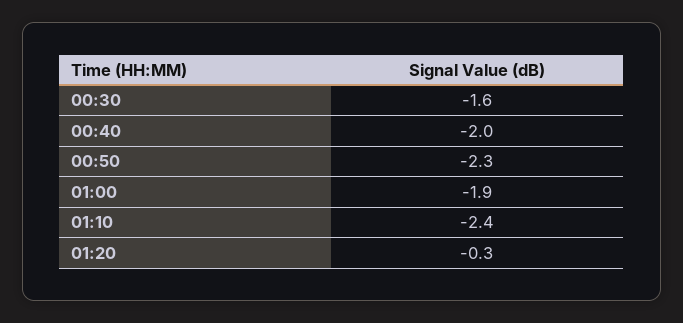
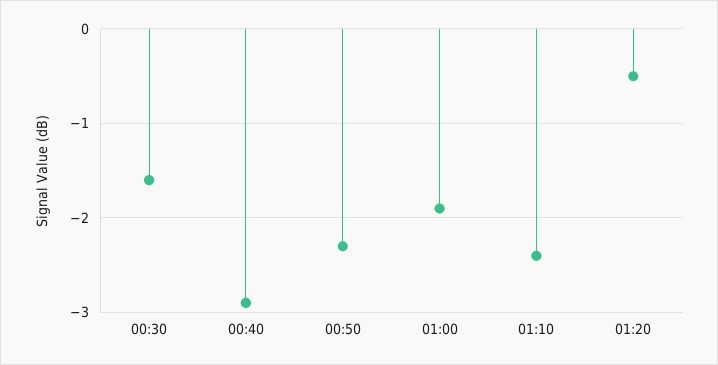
  {
    "00:30": -1.6,
-   "00:40": -2,
+   "00:40": -2.9,
    "00:50": -2.3,
    "01:00": -1.9,
    "01:10": -2.4,
-   "01:20": -0.3
+   "01:20": -0.5
  }

